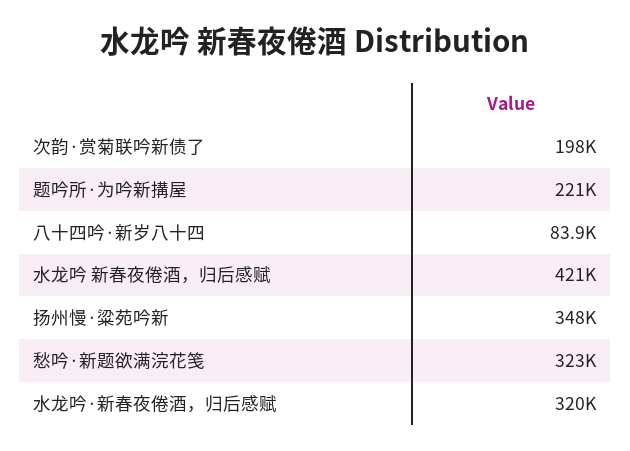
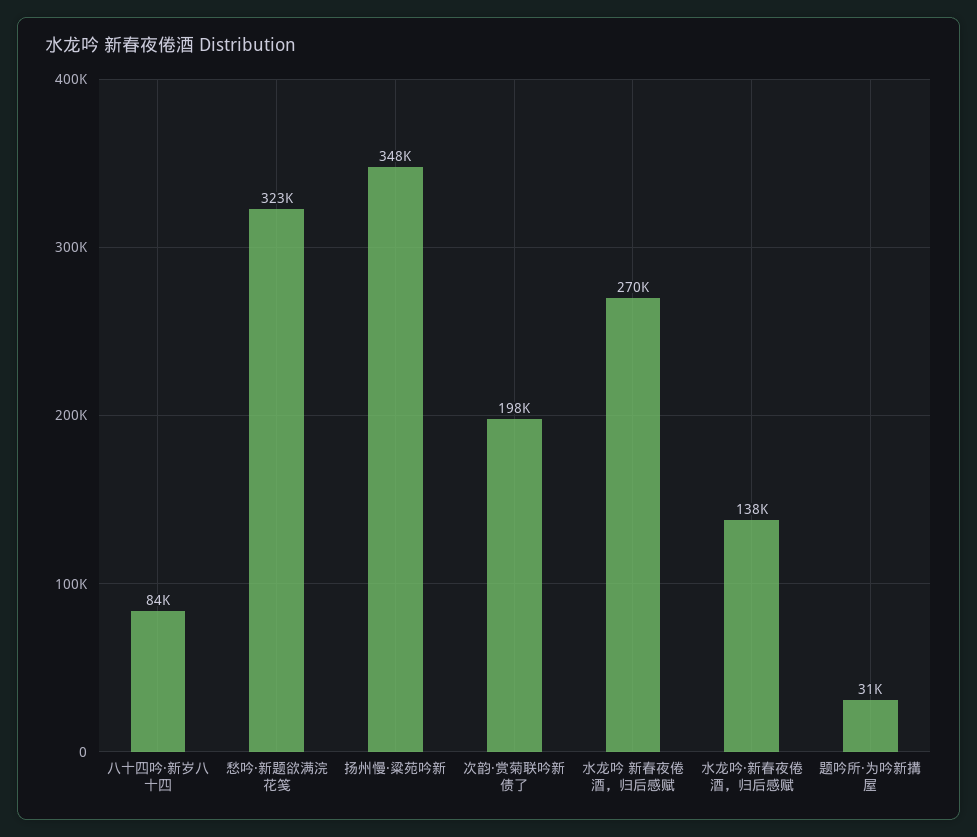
  {
    "次韵·赏菊联吟新债了": 198000,
-   "题吟所·为吟新搆屋": 221000,
+   "题吟所·为吟新搆屋": 31000,
    "八十四吟·新岁八十四": 83900,
-   "水龙吟 新春夜倦酒，归后感赋": 421000,
+   "水龙吟 新春夜倦酒，归后感赋": 270000,
    "扬州慢·粱苑吟新": 348000,
    "愁吟·新题欲满浣花笺": 323000,
-   "水龙吟·新春夜倦酒，归后感赋": 320000
+   "水龙吟·新春夜倦酒，归后感赋": 138000
  }

